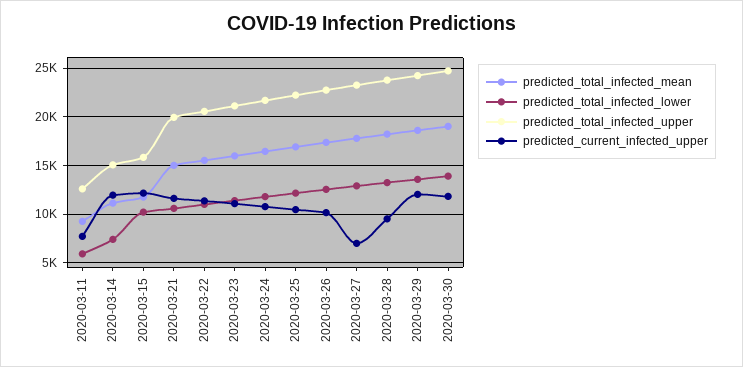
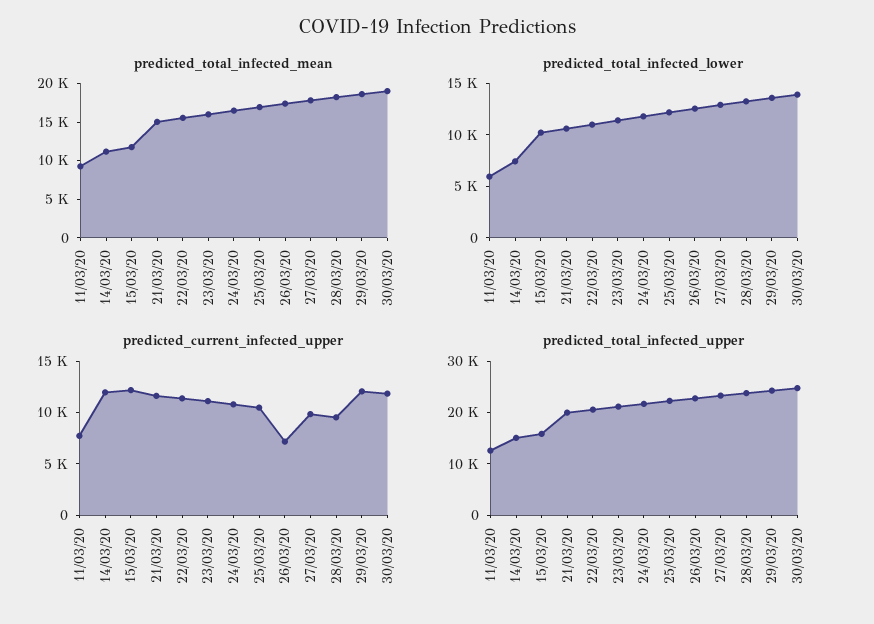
  {
    "predicted_total_infected_mean": {
      "2020-03-11": 9000,
      "2020-03-14": 11000,
      "2020-03-15": 12000,
      "2020-03-21": 15000,
      "2020-03-22": 16000,
      "2020-03-23": 16000,
      "2020-03-24": 16000,
      "2020-03-25": 17000,
      "2020-03-26": 17000,
      "2020-03-27": 18000,
      "2020-03-28": 18000,
      "2020-03-29": 19000,
      "2020-03-30": 19000
    },
    "predicted_total_infected_lower": {
      "2020-03-11": 6000,
      "2020-03-14": 7000,
      "2020-03-15": 10000,
      "2020-03-21": 11000,
      "2020-03-22": 11000,
      "2020-03-23": 11000,
      "2020-03-24": 12000,
      "2020-03-25": 12000,
      "2020-03-26": 13000,
      "2020-03-27": 13000,
      "2020-03-28": 13000,
      "2020-03-29": 14000,
      "2020-03-30": 14000
    },
    "predicted_total_infected_upper": {
      "2020-03-11": 13000,
      "2020-03-14": 15000,
      "2020-03-15": 16000,
      "2020-03-21": 20000,
      "2020-03-22": 21000,
      "2020-03-23": 21000,
      "2020-03-24": 22000,
      "2020-03-25": 22000,
      "2020-03-26": 23000,
      "2020-03-27": 23000,
      "2020-03-28": 24000,
      "2020-03-29": 24000,
      "2020-03-30": 25000
    },
    "predicted_current_infected_upper": {
      "2020-03-11": 8000,
      "2020-03-14": 12000,
      "2020-03-15": 12000,
      "2020-03-21": 12000,
      "2020-03-22": 11000,
      "2020-03-23": 11000,
      "2020-03-24": 11000,
      "2020-03-25": 10000,
-     "2020-03-26": 10000,
+     "2020-03-26": 7000,
-     "2020-03-27": 7000,
+     "2020-03-27": 10000,
      "2020-03-28": 10000,
      "2020-03-29": 12000,
      "2020-03-30": 12000
    }
  }

